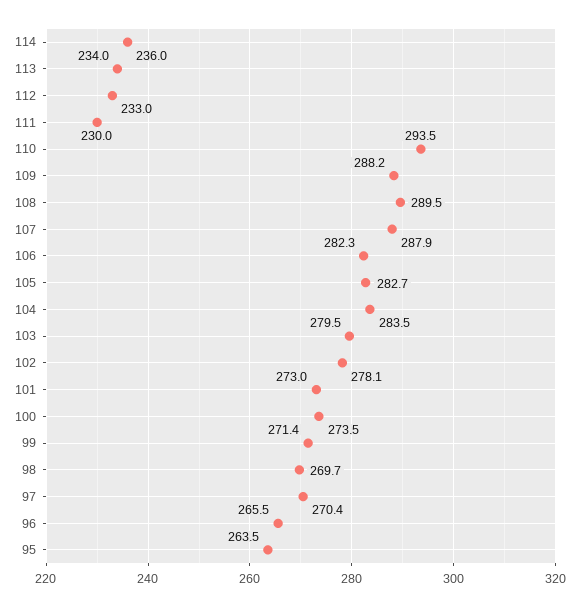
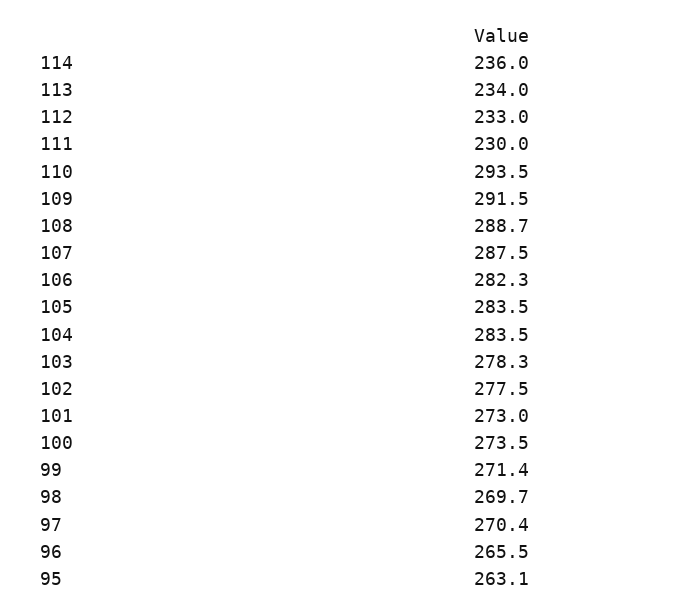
  {
    "114": 236,
    "113": 234,
    "112": 233,
    "111": 230,
    "110": 293.5,
-   "109": 288.2,
+   "109": 291.5,
-   "108": 289.5,
+   "108": 288.7,
-   "107": 287.9,
+   "107": 287.5,
    "106": 282.3,
-   "105": 282.7,
+   "105": 283.5,
    "104": 283.5,
-   "103": 279.5,
+   "103": 278.3,
-   "102": 278.1,
+   "102": 277.5,
    "101": 273,
    "100": 273.5,
    "99": 271.4,
    "98": 269.7,
    "97": 270.4,
    "96": 265.5,
-   "95": 263.5
+   "95": 263.1
  }

